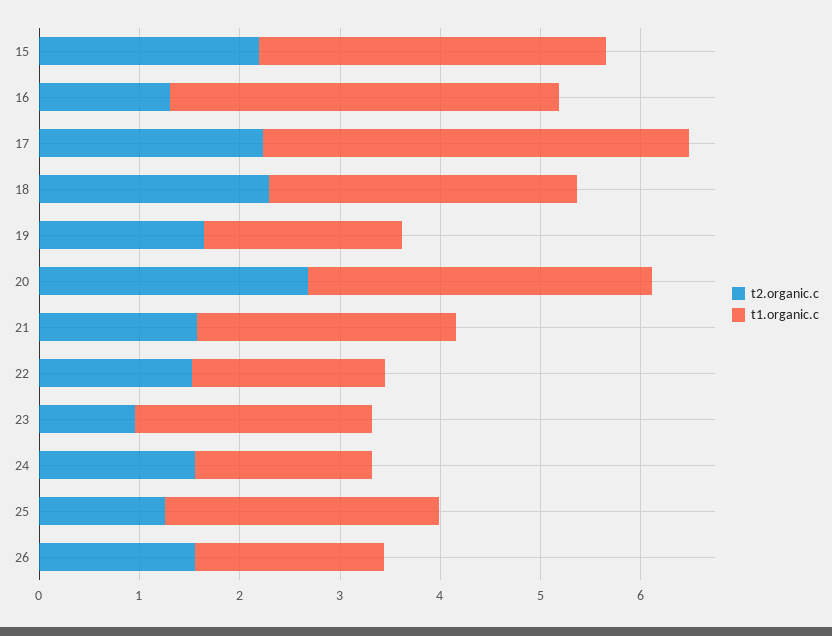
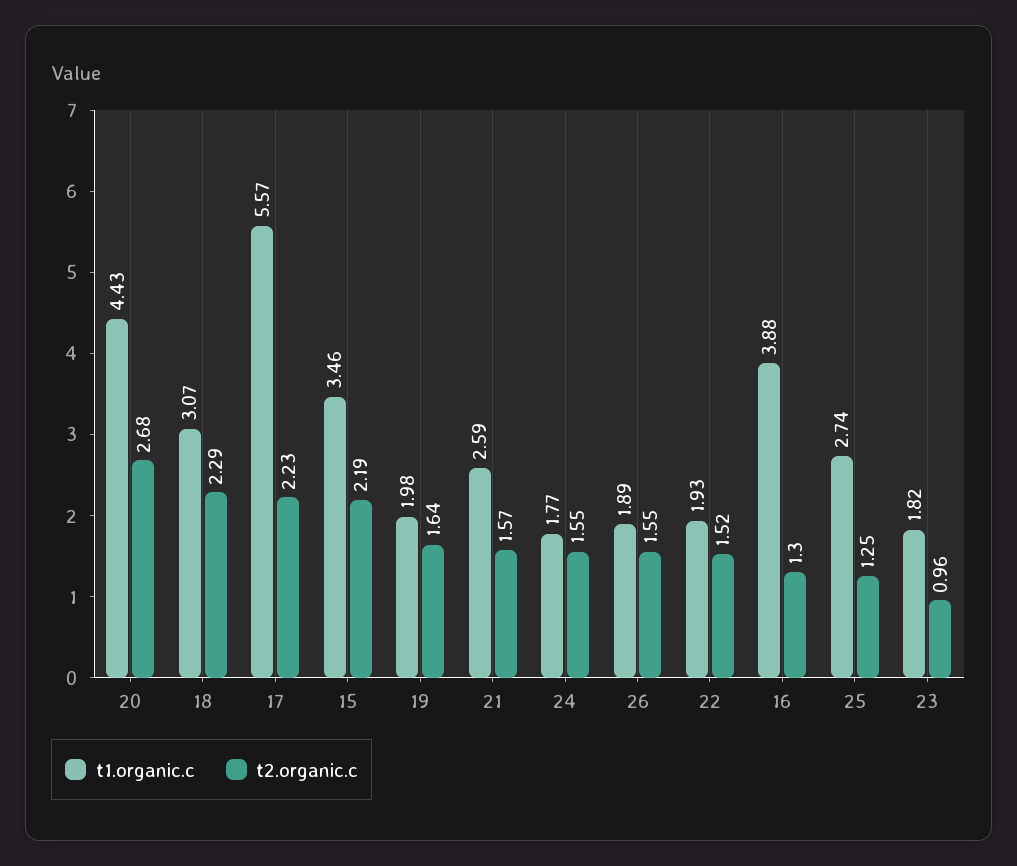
  {
    "t2.organic.c": {
      "15": 2.19,
      "16": 1.3,
      "17": 2.23,
      "18": 2.29,
      "19": 1.64,
      "20": 2.68,
      "21": 1.57,
      "22": 1.52,
      "23": 0.96,
      "24": 1.55,
      "25": 1.25,
      "26": 1.55
    },
    "t1.organic.c": {
      "15": 3.46,
      "16": 3.88,
-     "17": 4.2,
+     "17": 5.57,
      "18": 3.07,
      "19": 1.98,
-     "20": 3.4,
+     "20": 4.43,
      "21": 2.59,
      "22": 1.93,
-     "23": 2.4,
+     "23": 1.82,
      "24": 1.77,
      "25": 2.74,
      "26": 1.89
    }
  }

